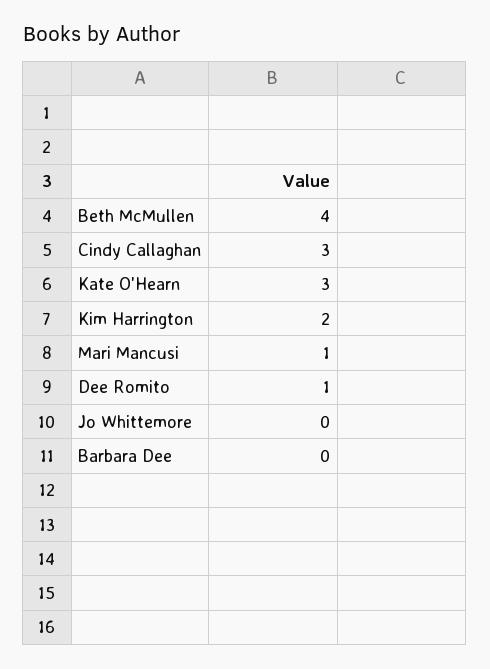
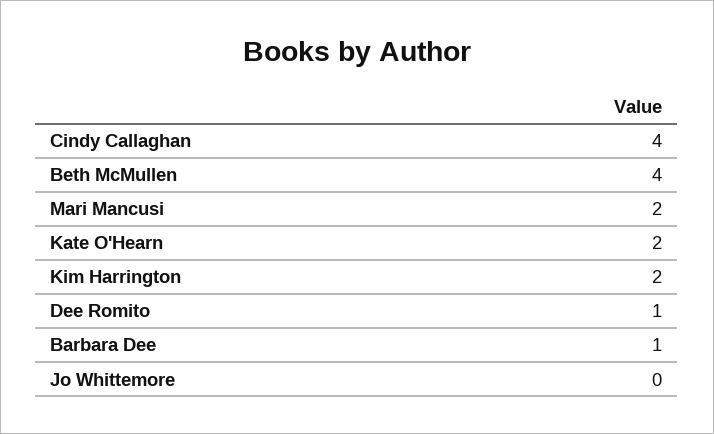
  {
    "Beth McMullen": 4,
-   "Cindy Callaghan": 3,
+   "Cindy Callaghan": 4,
-   "Kate O'Hearn": 3,
+   "Kate O'Hearn": 2,
    "Kim Harrington": 2,
-   "Mari Mancusi": 1,
+   "Mari Mancusi": 2,
    "Dee Romito": 1,
    "Jo Whittemore": 0,
-   "Barbara Dee": 0
+   "Barbara Dee": 1
  }

